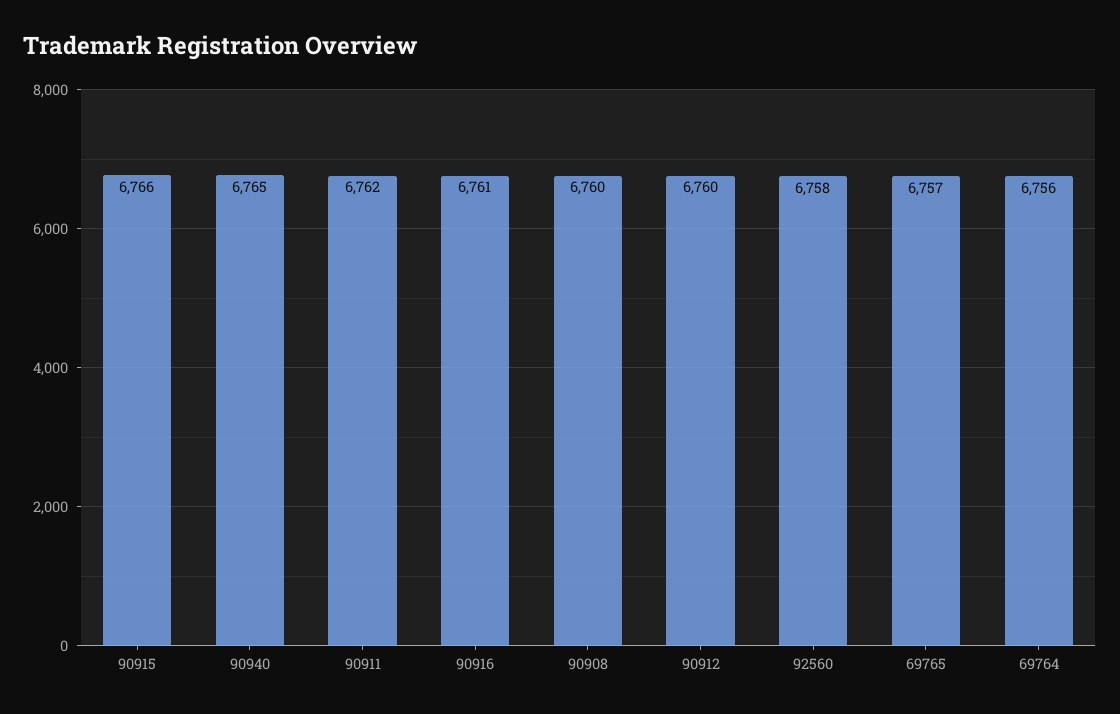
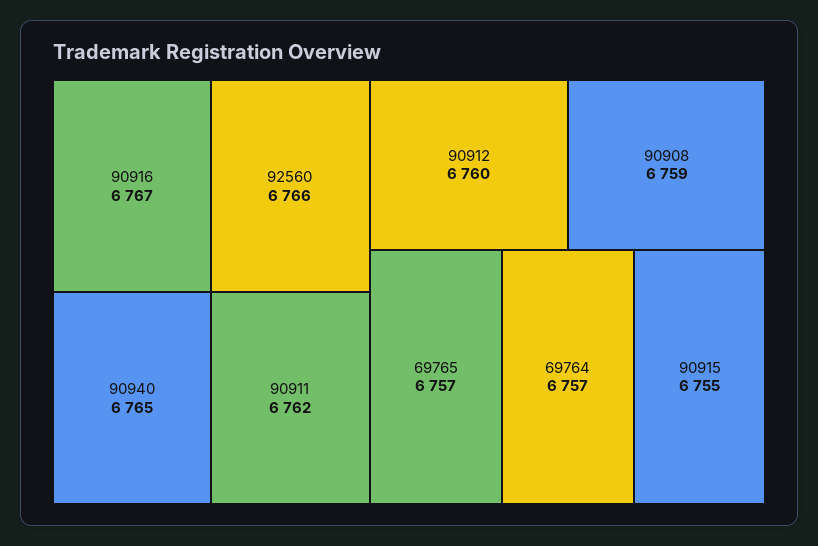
  {
-   "90915": 6766,
+   "90915": 6755,
    "90940": 6765,
    "90911": 6762,
-   "90916": 6761,
+   "90916": 6767,
-   "90908": 6760,
+   "90908": 6759,
    "90912": 6760,
-   "92560": 6758,
+   "92560": 6766,
    "69765": 6757,
-   "69764": 6756
+   "69764": 6757
  }

